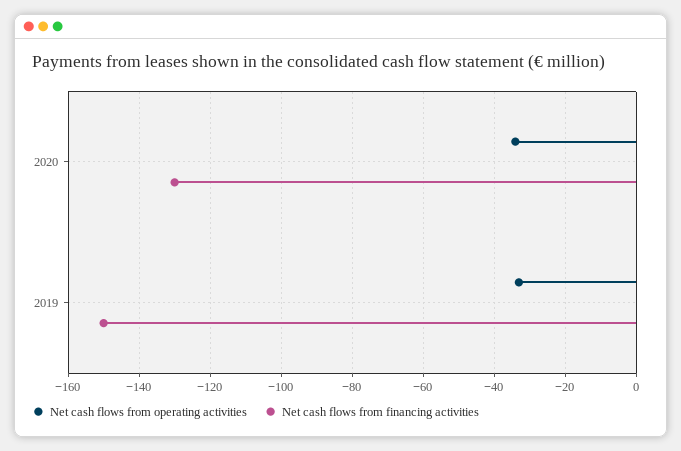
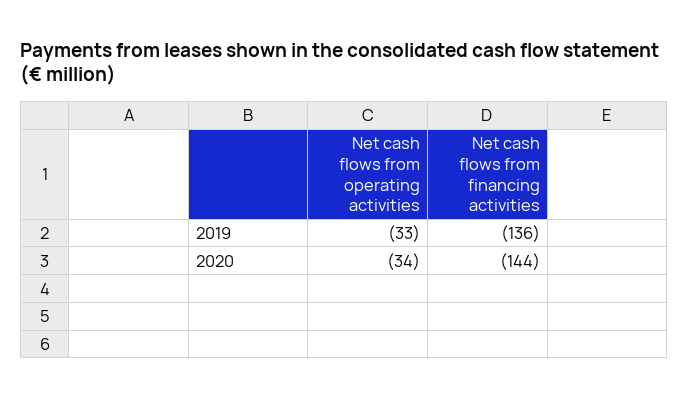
  {
    "Net cash flows from operating activities": {
      "2020": -34,
      "2019": -33
    },
    "Net cash flows from financing activities": {
-     "2020": -130,
+     "2020": -144,
-     "2019": -150
+     "2019": -136
    }
  }

